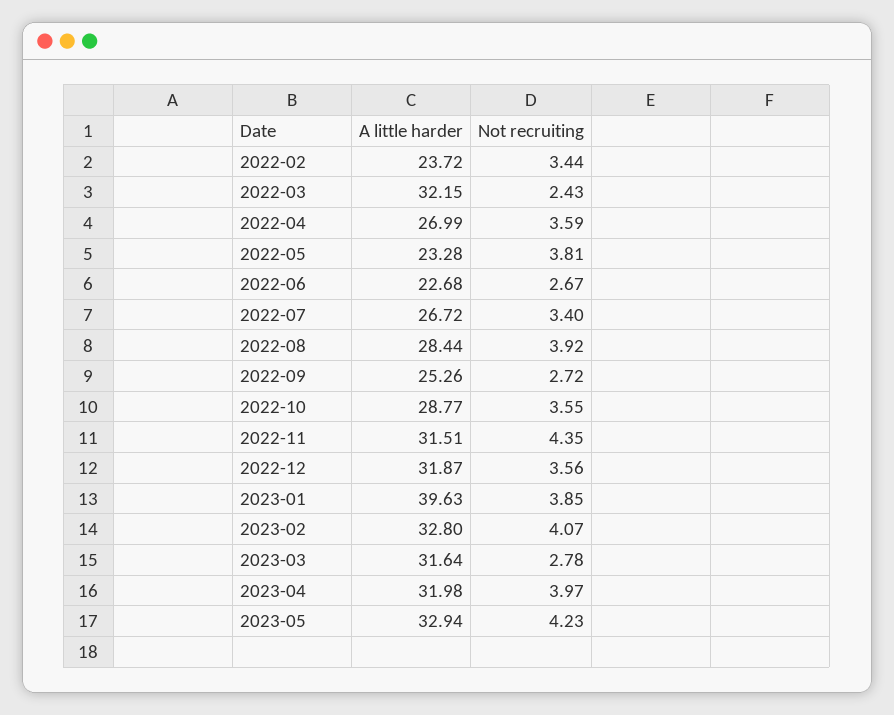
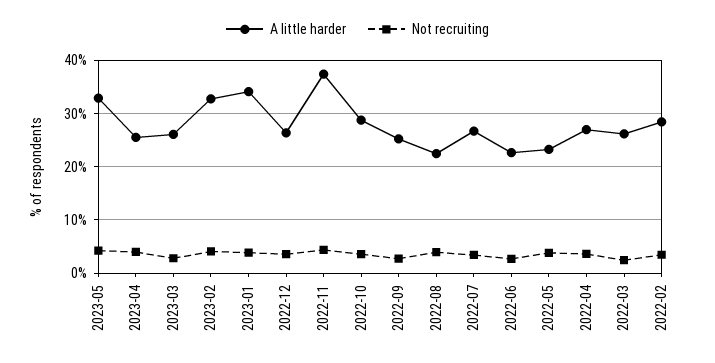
  {
    "A little harder": {
-     "2022-02": 23.72,
+     "2022-02": 28,
-     "2022-03": 32.15,
+     "2022-03": 26,
      "2022-04": 26.99,
      "2022-05": 23.28,
      "2022-06": 22.68,
      "2022-07": 26.72,
-     "2022-08": 28.44,
+     "2022-08": 22,
      "2022-09": 25.26,
      "2022-10": 28.77,
-     "2022-11": 31.51,
+     "2022-11": 38,
-     "2022-12": 31.87,
+     "2022-12": 26,
-     "2023-01": 39.63,
+     "2023-01": 34,
      "2023-02": 32.8,
-     "2023-03": 31.64,
+     "2023-03": 26,
-     "2023-04": 31.98,
+     "2023-04": 26,
      "2023-05": 32.94
    },
    "Not recruiting": {
      "2022-02": 3.44,
      "2022-03": 2.43,
      "2022-04": 3.59,
      "2022-05": 3.81,
      "2022-06": 2.67,
      "2022-07": 3.4,
      "2022-08": 3.92,
      "2022-09": 2.72,
      "2022-10": 3.55,
      "2022-11": 4.35,
      "2022-12": 3.56,
      "2023-01": 3.85,
      "2023-02": 4.07,
      "2023-03": 2.78,
      "2023-04": 3.97,
      "2023-05": 4.23
    }
  }

